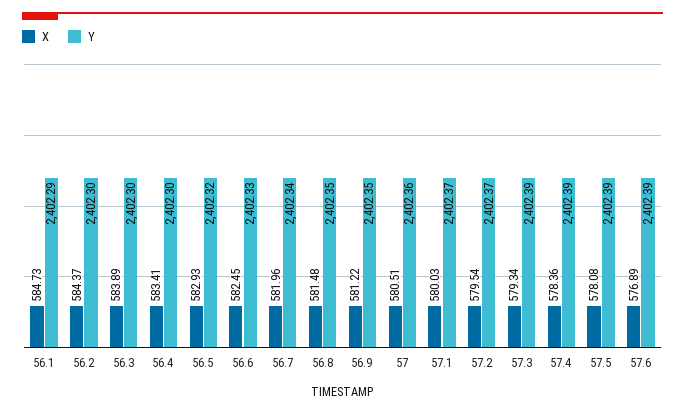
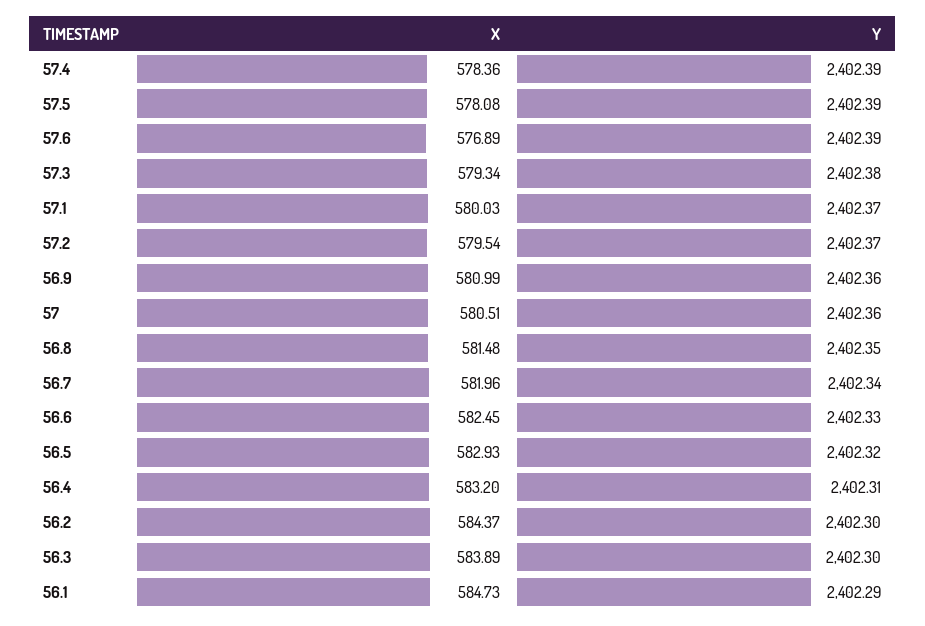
  {
    "X": {
      "56.1": 584.73,
      "56.2": 584.37,
      "56.3": 583.89,
-     "56.4": 583.41,
+     "56.4": 583.2,
      "56.5": 582.93,
      "56.6": 582.45,
      "56.7": 581.96,
      "56.8": 581.48,
-     "56.9": 581.22,
+     "56.9": 580.99,
      "57": 580.51,
      "57.1": 580.03,
      "57.2": 579.54,
      "57.3": 579.34,
      "57.4": 578.36,
      "57.5": 578.08,
      "57.6": 576.89
    },
    "Y": {
      "56.1": 2402.29,
      "56.2": 2402.3,
      "56.3": 2402.3,
-     "56.4": 2402.3,
+     "56.4": 2402.31,
      "56.5": 2402.32,
      "56.6": 2402.33,
      "56.7": 2402.34,
      "56.8": 2402.35,
-     "56.9": 2402.35,
+     "56.9": 2402.36,
      "57": 2402.36,
      "57.1": 2402.37,
      "57.2": 2402.37,
-     "57.3": 2402.39,
+     "57.3": 2402.38,
      "57.4": 2402.39,
      "57.5": 2402.39,
      "57.6": 2402.39
    }
  }

